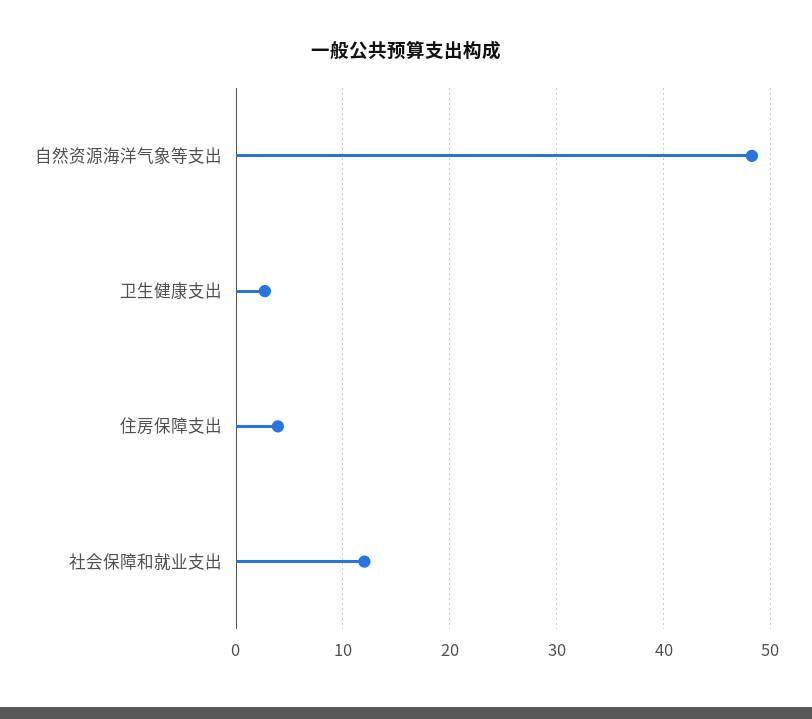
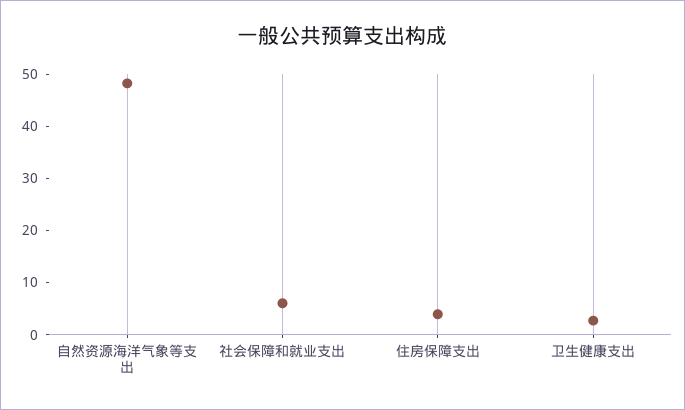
  {
    "自然资源海洋气象等支出": 48,
    "卫生健康支出": 3,
    "住房保障支出": 4,
-   "社会保障和就业支出": 12
+   "社会保障和就业支出": 6
  }

